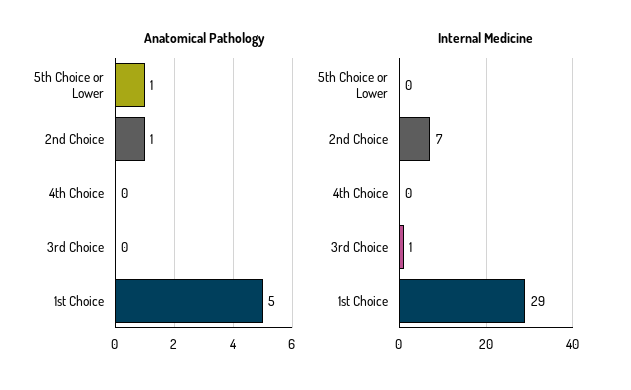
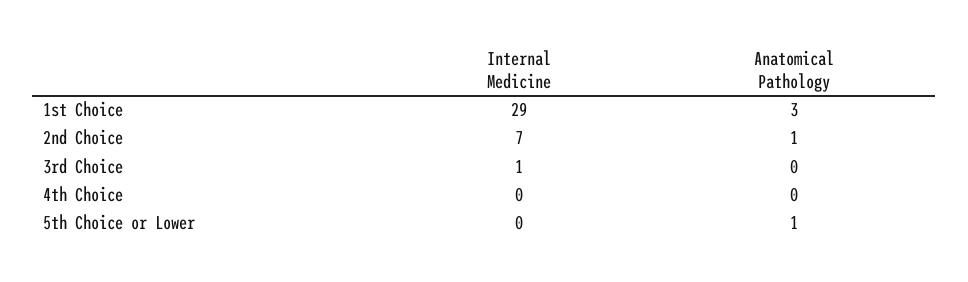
  {
    "Anatomical Pathology": {
      "5th Choice or Lower": 1,
      "2nd Choice": 1,
      "4th Choice": 0,
      "3rd Choice": 0,
-     "1st Choice": 5
+     "1st Choice": 3
    },
    "Internal Medicine": {
      "5th Choice or Lower": 0,
      "2nd Choice": 7,
      "4th Choice": 0,
      "3rd Choice": 1,
      "1st Choice": 29
    }
  }

